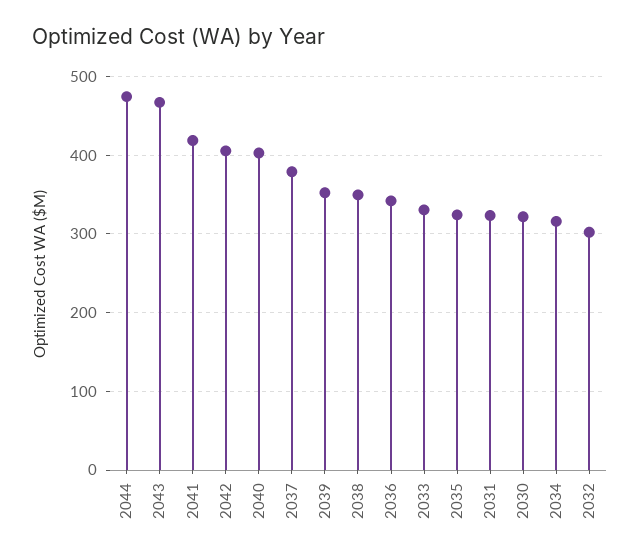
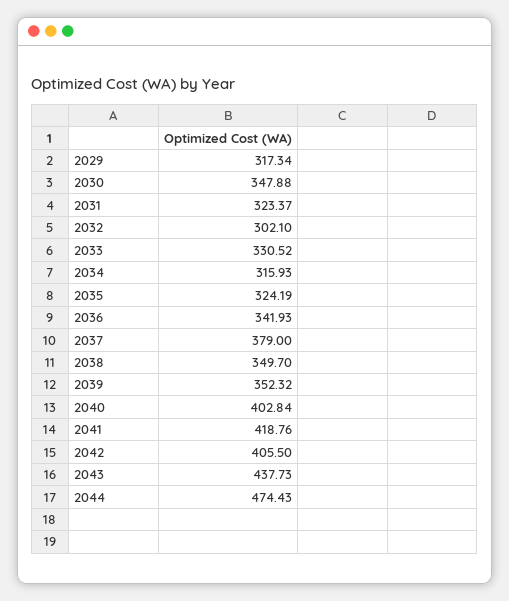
  {
    "2044": 474.43,
-   "2043": 470,
+   "2043": 437.73,
    "2041": 418.76,
    "2042": 405.5,
    "2040": 402.84,
    "2037": 379,
    "2039": 352.32,
    "2038": 349.7,
    "2036": 341.93,
    "2033": 330.52,
    "2035": 324.19,
    "2031": 323.37,
-   "2030": 320,
+   "2030": 347.88,
    "2034": 315.93,
-   "2032": 302.1
+   "2032": 302.1,
+   "2029": 317.34
  }

